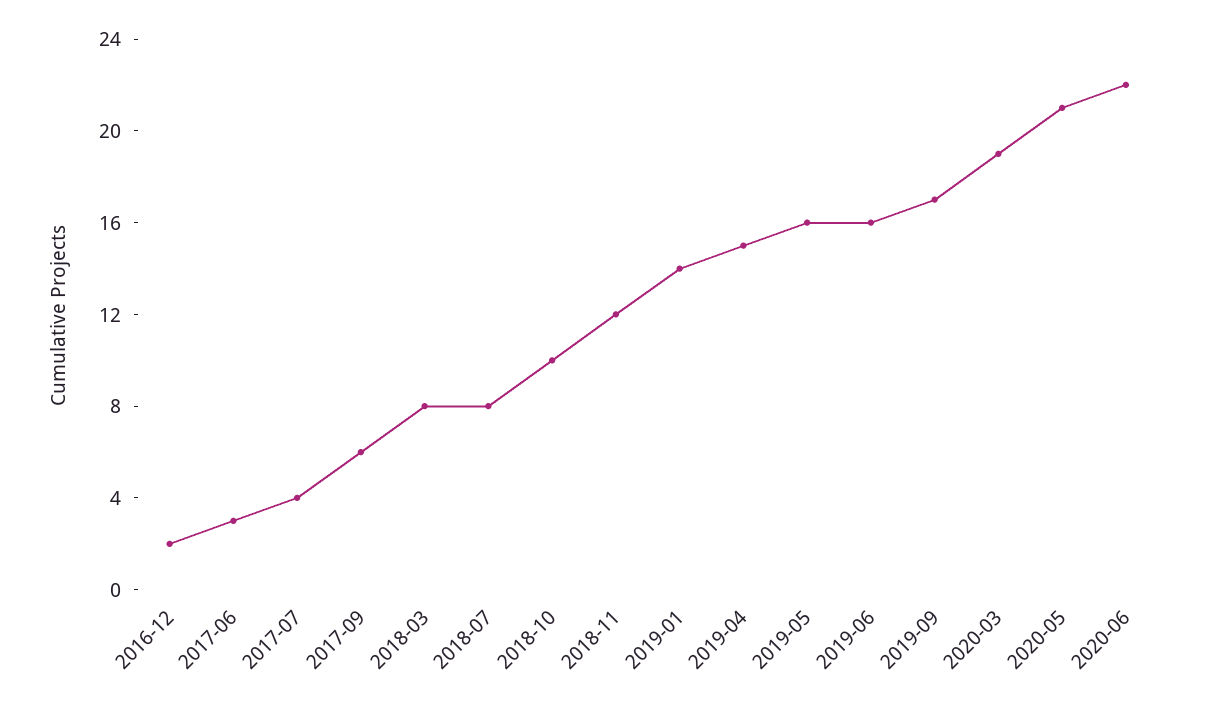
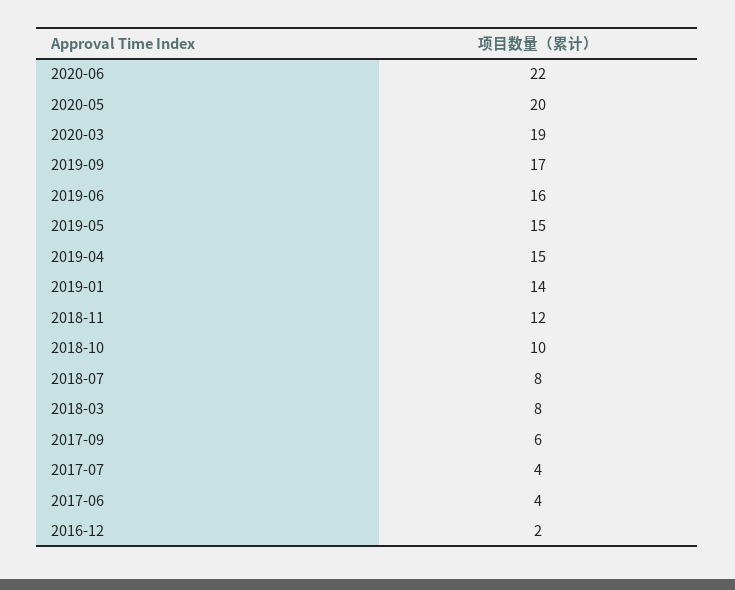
  {
    "2016-12": 2,
-   "2017-06": 3,
+   "2017-06": 4,
    "2017-07": 4,
    "2017-09": 6,
    "2018-03": 8,
    "2018-07": 8,
    "2018-10": 10,
    "2018-11": 12,
    "2019-01": 14,
    "2019-04": 15,
-   "2019-05": 16,
+   "2019-05": 15,
    "2019-06": 16,
    "2019-09": 17,
    "2020-03": 19,
-   "2020-05": 21,
+   "2020-05": 20,
    "2020-06": 22
  }

